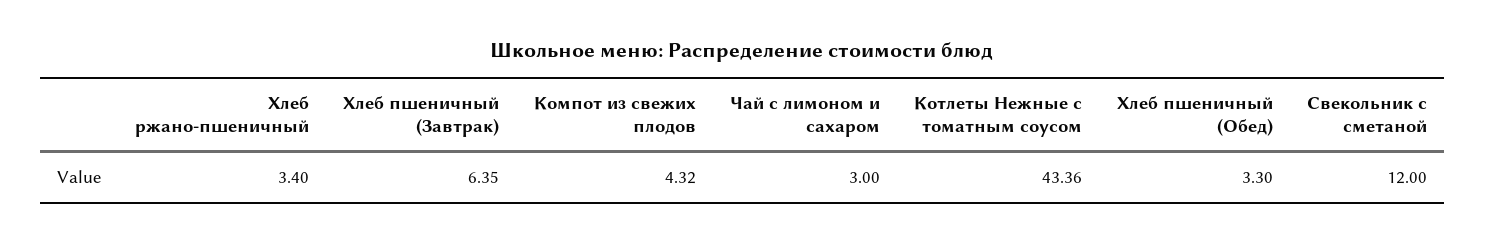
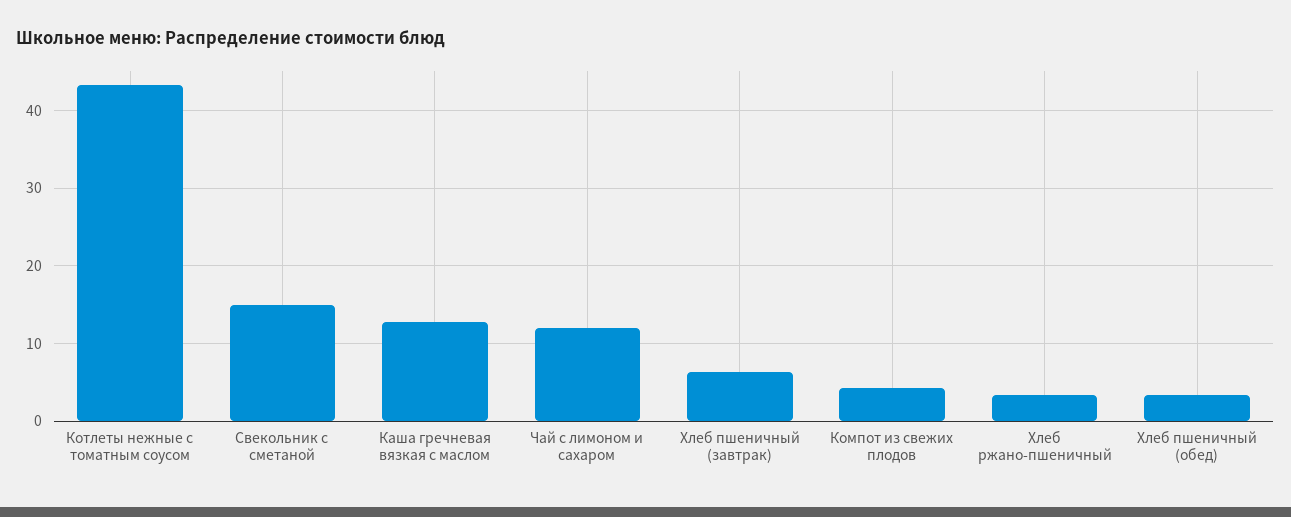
  {
    "Хлеб ржано-пшеничный": 3.4,
    "Хлеб пшеничный (Завтрак)": 6.35,
    "Компот из свежих плодов": 4.32,
-   "Чай с лимоном и сахаром": 3,
+   "Чай с лимоном и сахаром": 12,
    "Котлеты Нежные с томатным соусом": 43.36,
    "Хлеб пшеничный (Обед)": 3.3,
-   "Свекольник с сметаной": 12
+   "Свекольник с сметаной": 15,
+   "Каша гречневая вязкая с маслом": 13
  }

